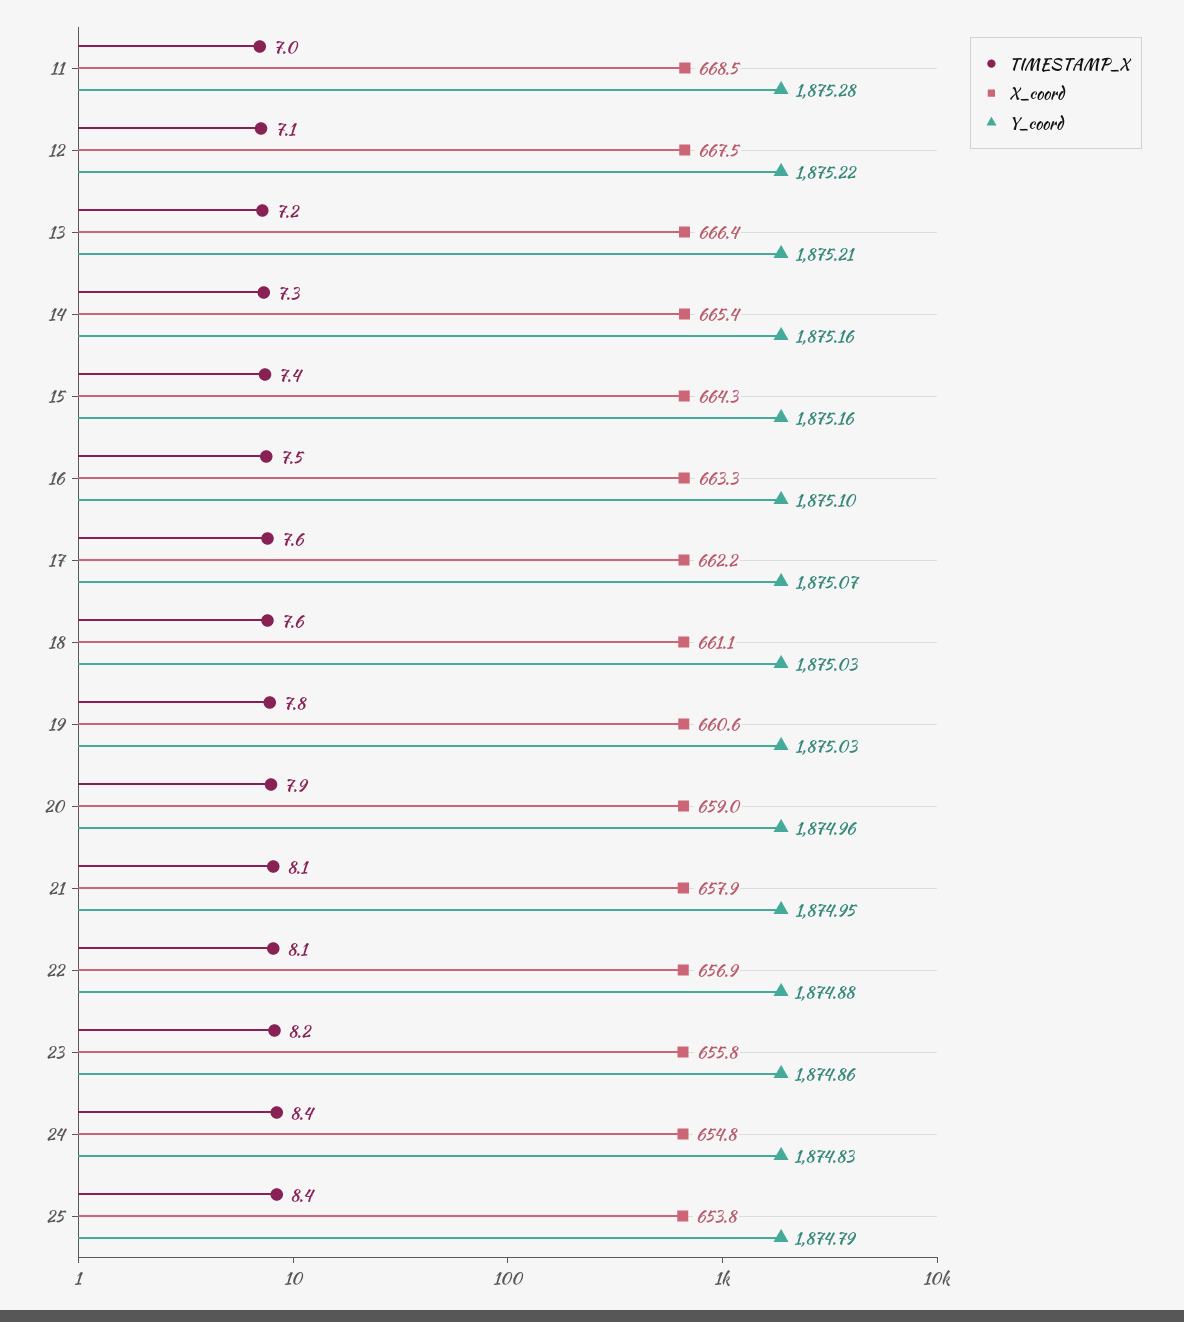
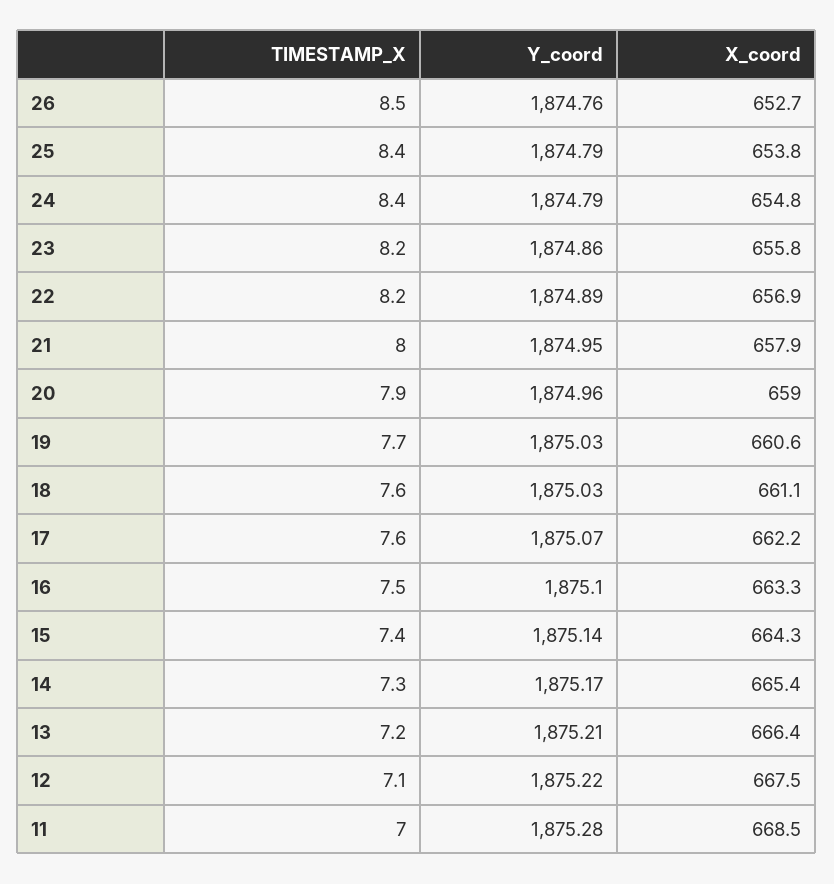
  {
    "TIMESTAMP_X": {
      "11": 7,
      "12": 7.1,
      "13": 7.2,
      "14": 7.3,
      "15": 7.4,
      "16": 7.5,
      "17": 7.6,
      "18": 7.6,
-     "19": 7.8,
+     "19": 7.7,
      "20": 7.9,
-     "21": 8.1,
+     "21": 8,
-     "22": 8.1,
+     "22": 8.2,
      "23": 8.2,
      "24": 8.4,
-     "25": 8.4
+     "25": 8.4,
+     "26": 8.5
    },
    "X_coord": {
      "11": 668.5,
      "12": 667.5,
      "13": 666.4,
      "14": 665.4,
      "15": 664.3,
      "16": 663.3,
      "17": 662.2,
      "18": 661.1,
      "19": 660.6,
      "20": 659,
      "21": 657.9,
      "22": 656.9,
      "23": 655.8,
      "24": 654.8,
-     "25": 653.8
+     "25": 653.8,
+     "26": 652.7
    },
    "Y_coord": {
      "11": 1875.28,
      "12": 1875.22,
      "13": 1875.21,
-     "14": 1875.16,
+     "14": 1875.17,
-     "15": 1875.16,
+     "15": 1875.14,
      "16": 1875.1,
      "17": 1875.07,
      "18": 1875.03,
      "19": 1875.03,
      "20": 1874.96,
      "21": 1874.95,
-     "22": 1874.88,
+     "22": 1874.89,
      "23": 1874.86,
-     "24": 1874.83,
+     "24": 1874.79,
-     "25": 1874.79
+     "25": 1874.79,
+     "26": 1874.76
    }
  }

